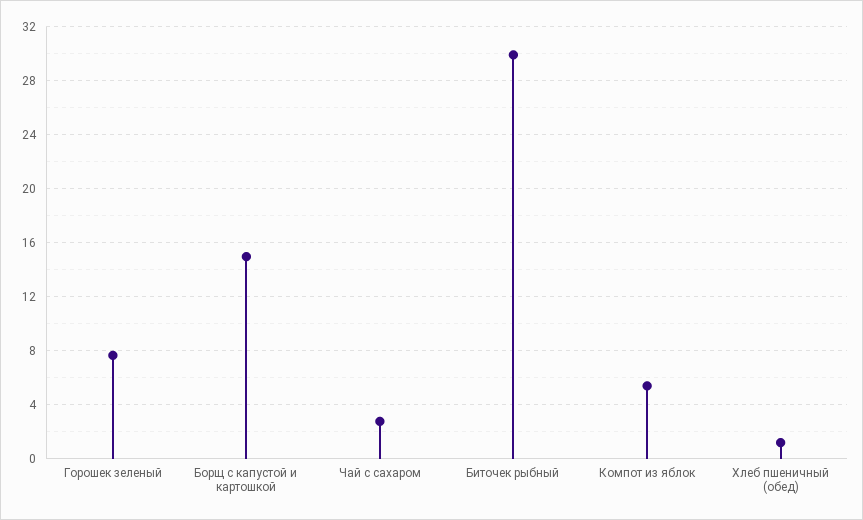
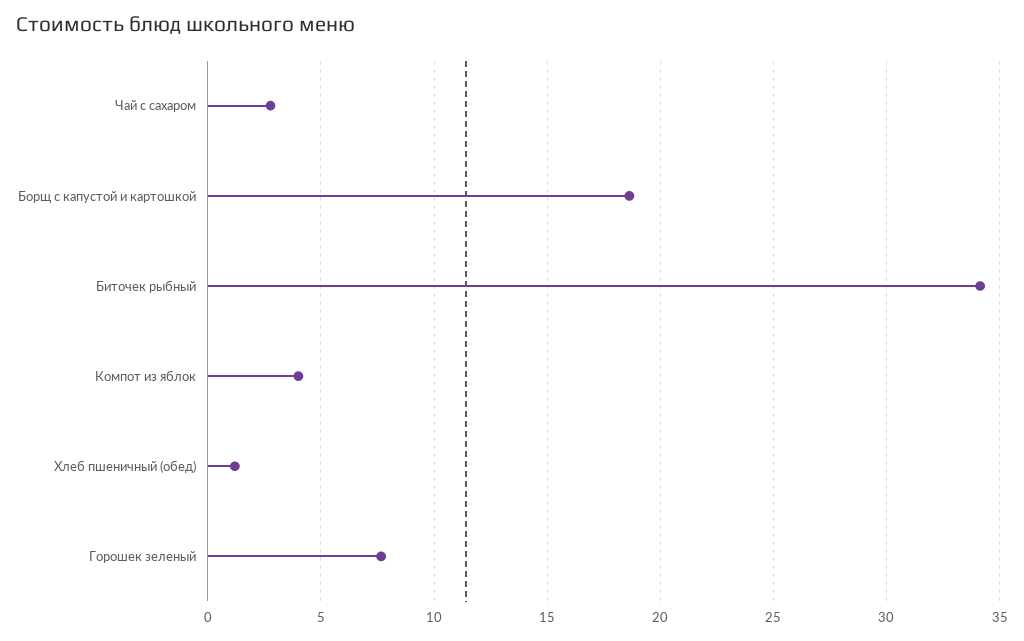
  {
    "Горошек зеленый": 7.5,
-   "Борщ с капустой и картошкой": 15,
+   "Борщ с капустой и картошкой": 18.5,
    "Чай с сахаром": 3,
-   "Биточек рыбный": 30,
+   "Биточек рыбный": 34,
-   "Компот из яблок": 5.5,
+   "Компот из яблок": 4,
    "Хлеб пшеничный (обед)": 1
  }

